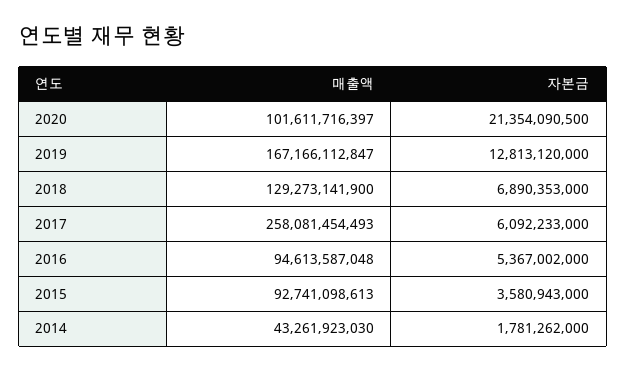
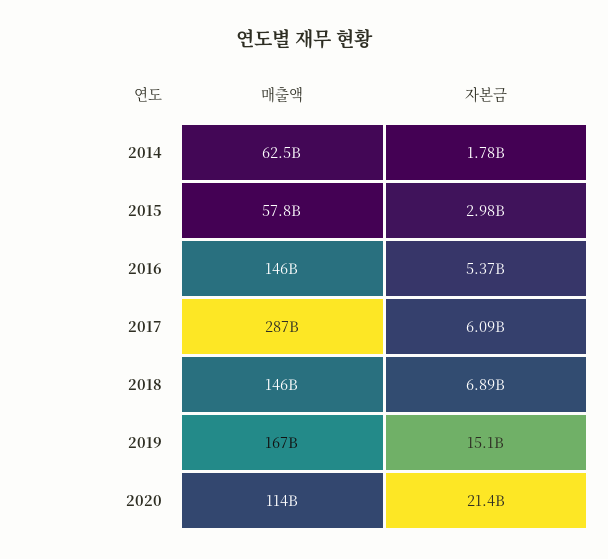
  {
    "매출액": {
-     "2020": 101611716397,
+     "2020": 114000000000,
      "2019": 167166112847,
-     "2018": 129273141900,
+     "2018": 146000000000,
-     "2017": 258081454493,
+     "2017": 287000000000,
-     "2016": 94613587048,
+     "2016": 146000000000,
-     "2015": 92741098613,
+     "2015": 57800000000,
-     "2014": 43261923030
+     "2014": 62500000000
    },
    "자본금": {
      "2020": 21354090500,
-     "2019": 12813120000,
+     "2019": 15100000000,
      "2018": 6890353000,
      "2017": 6092233000,
      "2016": 5367002000,
-     "2015": 3580943000,
+     "2015": 2980000000,
      "2014": 1781262000
    }
  }

